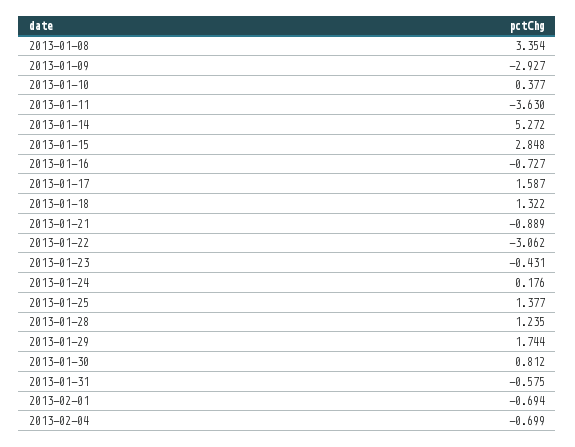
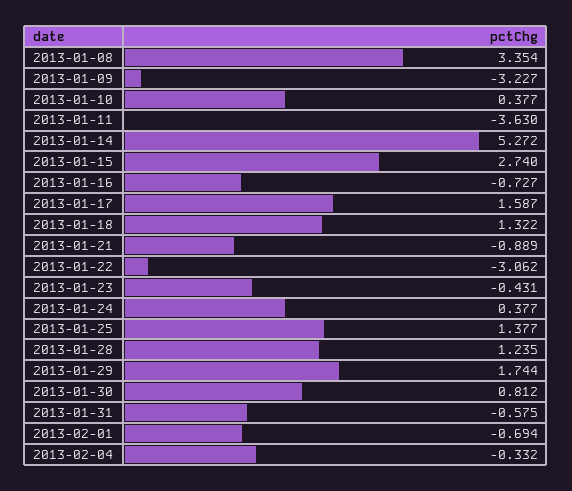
  {
    "2013-01-08": 3.354,
-   "2013-01-09": -2.927,
+   "2013-01-09": -3.227,
    "2013-01-10": 0.377,
    "2013-01-11": -3.63,
    "2013-01-14": 5.272,
-   "2013-01-15": 2.848,
+   "2013-01-15": 2.74,
    "2013-01-16": -0.727,
    "2013-01-17": 1.587,
    "2013-01-18": 1.322,
    "2013-01-21": -0.889,
    "2013-01-22": -3.062,
    "2013-01-23": -0.431,
-   "2013-01-24": 0.176,
+   "2013-01-24": 0.377,
    "2013-01-25": 1.377,
    "2013-01-28": 1.235,
    "2013-01-29": 1.744,
    "2013-01-30": 0.812,
    "2013-01-31": -0.575,
    "2013-02-01": -0.694,
-   "2013-02-04": -0.699
+   "2013-02-04": -0.332
  }

